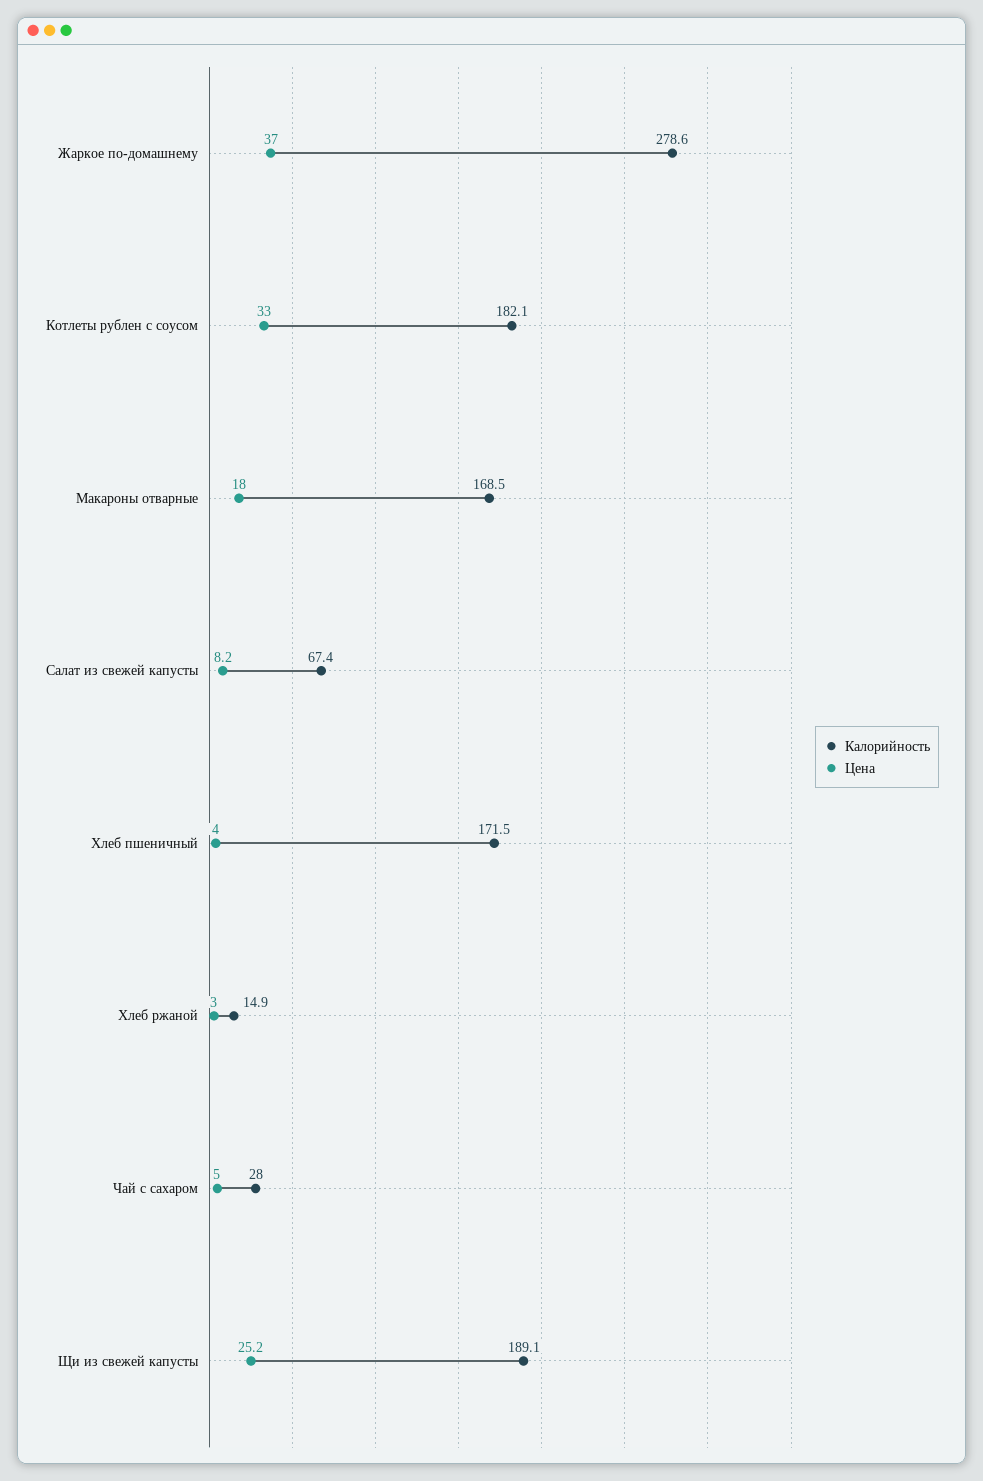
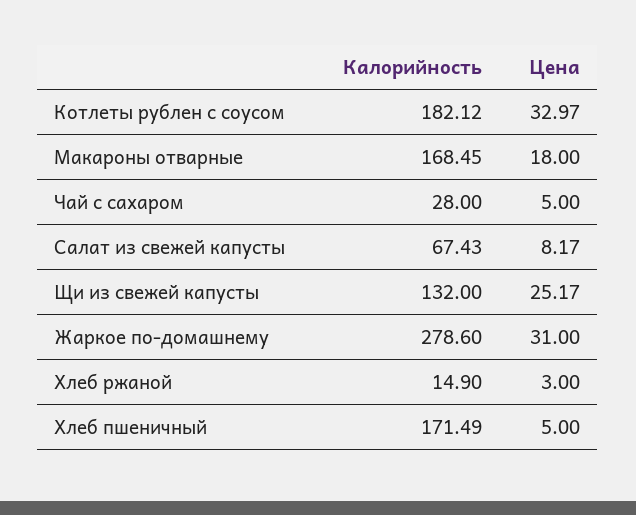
  {
    "Калорийность": {
      "Жаркое по-домашнему": 278.6,
      "Котлеты рублен с соусом": 182.12,
      "Макароны отварные": 168.45,
      "Салат из свежей капусты": 67.43,
      "Хлеб пшеничный": 171.49,
      "Хлеб ржаной": 14.9,
      "Чай с сахаром": 28,
-     "Щи из свежей капусты": 189.1
+     "Щи из свежей капусты": 132
    },
    "Цена": {
-     "Жаркое по-домашнему": 37,
+     "Жаркое по-домашнему": 31,
      "Котлеты рублен с соусом": 32.97,
      "Макароны отварные": 18,
      "Салат из свежей капусты": 8.17,
-     "Хлеб пшеничный": 4,
+     "Хлеб пшеничный": 5,
      "Хлеб ржаной": 3,
      "Чай с сахаром": 5,
      "Щи из свежей капусты": 25.17
    }
  }

